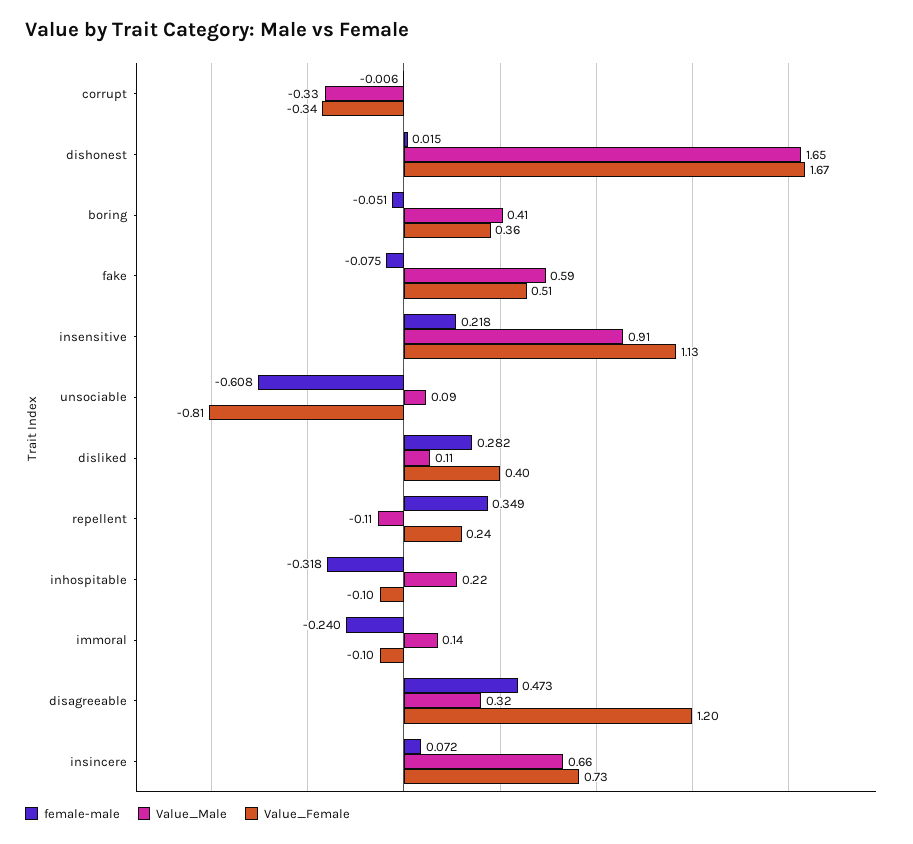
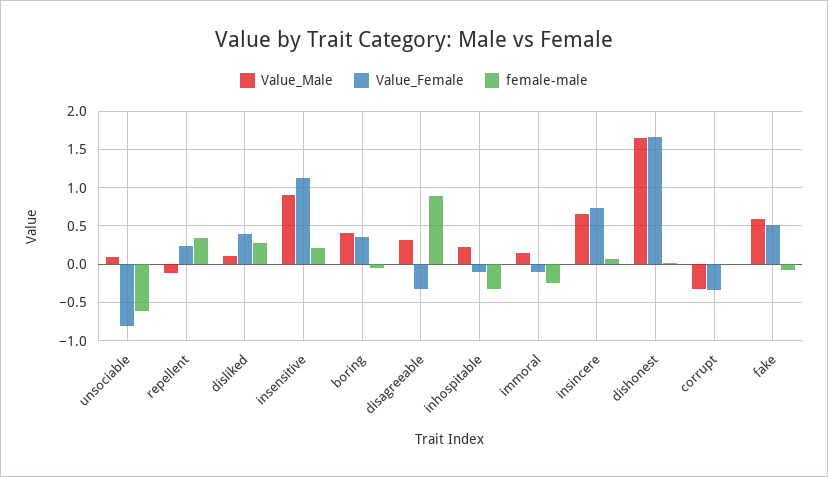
  {
    "female-male": {
      "corrupt": -0.006,
      "dishonest": 0.015,
      "boring": -0.051,
      "fake": -0.075,
      "insensitive": 0.218,
      "unsociable": -0.608,
      "disliked": 0.282,
      "repellent": 0.349,
      "inhospitable": -0.318,
      "immoral": -0.24,
-     "disagreeable": 0.473,
+     "disagreeable": 0.9,
      "insincere": 0.072
    },
    "Value_Male": {
      "corrupt": -0.33,
      "dishonest": 1.65,
      "boring": 0.41,
      "fake": 0.59,
      "insensitive": 0.91,
      "unsociable": 0.09,
      "disliked": 0.11,
      "repellent": -0.11,
      "inhospitable": 0.22,
      "immoral": 0.14,
      "disagreeable": 0.32,
      "insincere": 0.66
    },
    "Value_Female": {
      "corrupt": -0.34,
      "dishonest": 1.67,
      "boring": 0.36,
      "fake": 0.51,
      "insensitive": 1.13,
      "unsociable": -0.81,
      "disliked": 0.4,
      "repellent": 0.24,
      "inhospitable": -0.1,
      "immoral": -0.1,
-     "disagreeable": 1.2,
+     "disagreeable": -0.3,
      "insincere": 0.73
    }
  }

